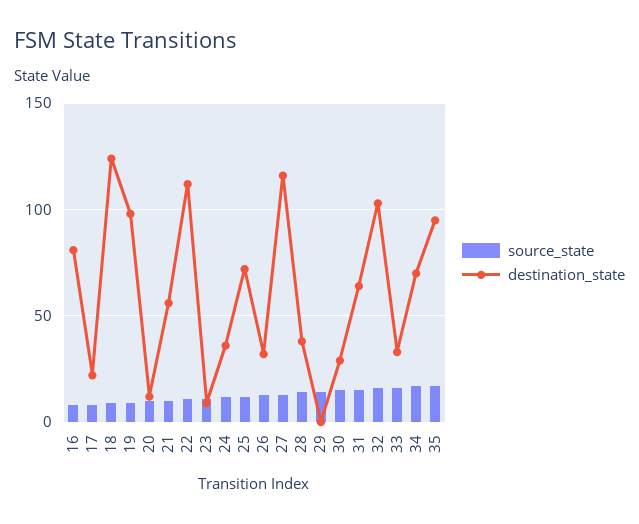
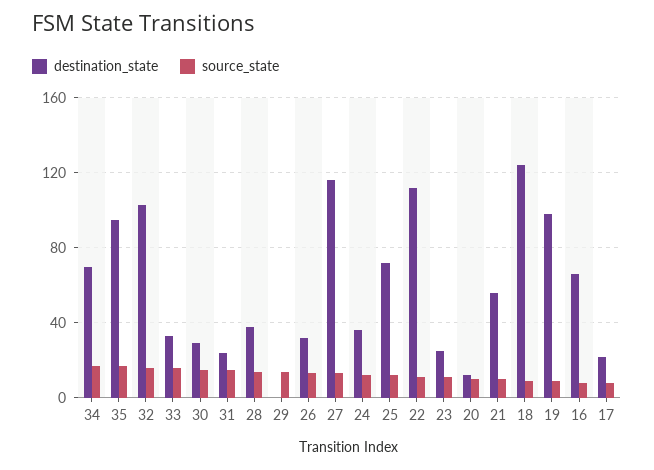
  {
    "source_state": {
      "16": 10,
      "17": 10,
      "18": 10,
      "19": 10,
      "20": 10,
      "21": 10,
      "22": 10,
      "23": 10,
      "24": 10,
      "25": 10,
      "26": 15,
      "27": 15,
      "28": 15,
      "29": 15,
      "30": 15,
      "31": 15,
      "32": 15,
      "33": 15,
      "34": 15,
      "35": 15
    },
    "destination_state": {
-     "16": 80,
+     "16": 65,
      "17": 20,
      "18": 125,
      "19": 100,
      "20": 10,
      "21": 55,
      "22": 110,
-     "23": 10,
+     "23": 25,
      "24": 35,
      "25": 70,
      "26": 30,
      "27": 115,
      "28": 40,
      "29": 0,
      "30": 30,
-     "31": 65,
+     "31": 25,
      "32": 105,
      "33": 35,
      "34": 70,
      "35": 95
    }
  }

